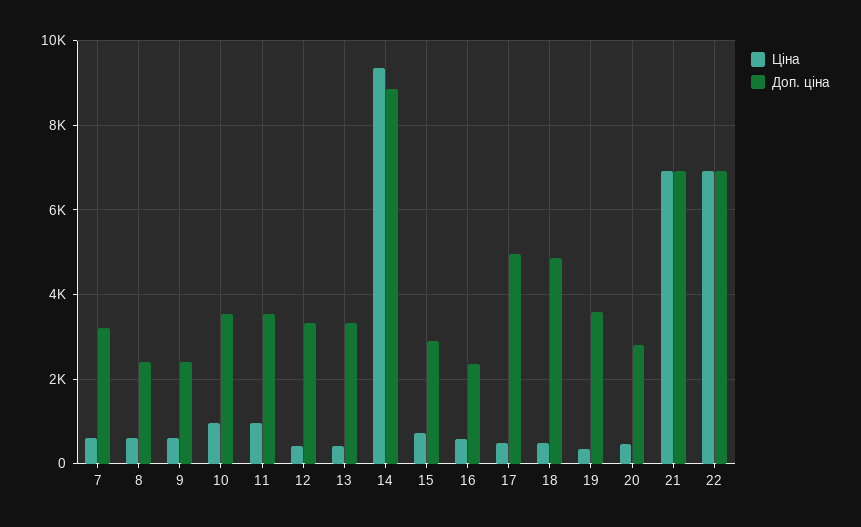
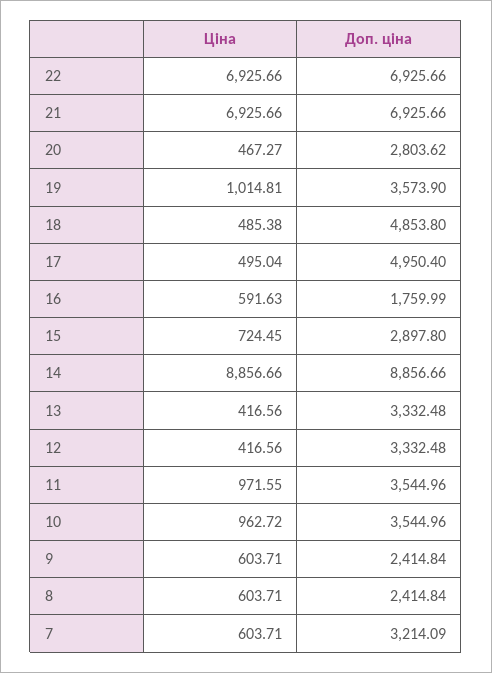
  {
    "Ціна": {
      "7": 603.71,
      "8": 603.71,
      "9": 603.71,
      "10": 962.72,
      "11": 971.55,
      "12": 416.56,
      "13": 416.56,
-     "14": 9400,
+     "14": 8856.66,
      "15": 724.45,
      "16": 591.63,
      "17": 495.04,
      "18": 485.38,
-     "19": 400,
+     "19": 1014.81,
      "20": 467.27,
      "21": 6925.66,
      "22": 6925.66
    },
    "Доп. ціна": {
      "7": 3214.09,
      "8": 2414.84,
      "9": 2414.84,
      "10": 3544.96,
      "11": 3544.96,
      "12": 3332.48,
      "13": 3332.48,
      "14": 8856.66,
      "15": 2897.8,
-     "16": 2400,
+     "16": 1759.99,
      "17": 4950.4,
      "18": 4853.8,
      "19": 3573.9,
      "20": 2803.62,
      "21": 6925.66,
      "22": 6925.66
    }
  }

